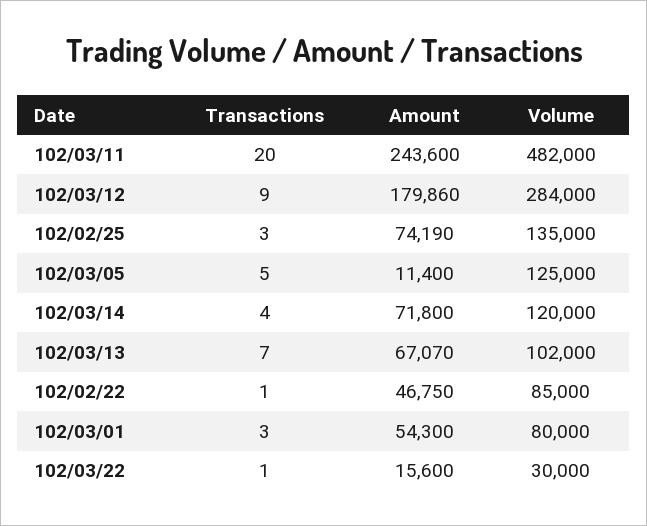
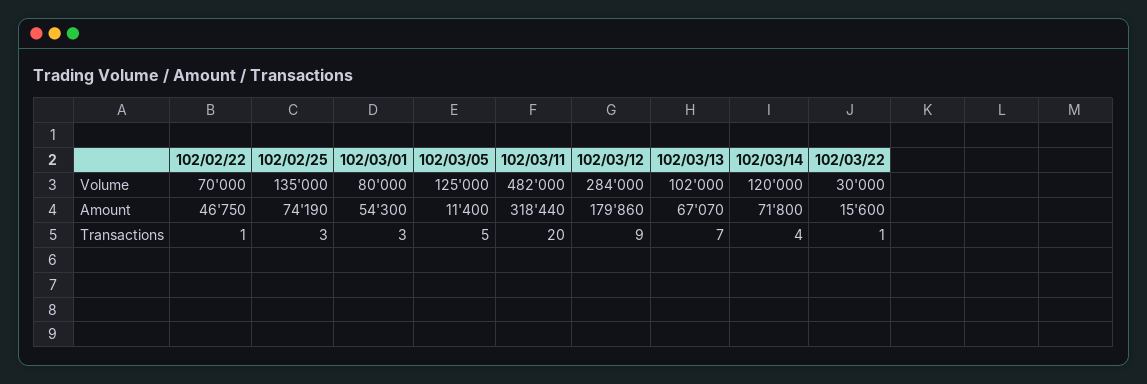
  {
    "Transactions": {
      "102/03/11": 20,
      "102/03/12": 9,
      "102/02/25": 3,
      "102/03/05": 5,
      "102/03/14": 4,
      "102/03/13": 7,
      "102/02/22": 1,
      "102/03/01": 3,
      "102/03/22": 1
    },
    "Amount": {
-     "102/03/11": 243600,
+     "102/03/11": 318440,
      "102/03/12": 179860,
      "102/02/25": 74190,
      "102/03/05": 11400,
      "102/03/14": 71800,
      "102/03/13": 67070,
      "102/02/22": 46750,
      "102/03/01": 54300,
      "102/03/22": 15600
    },
    "Volume": {
      "102/03/11": 482000,
      "102/03/12": 284000,
      "102/02/25": 135000,
      "102/03/05": 125000,
      "102/03/14": 120000,
      "102/03/13": 102000,
-     "102/02/22": 85000,
+     "102/02/22": 70000,
      "102/03/01": 80000,
      "102/03/22": 30000
    }
  }

